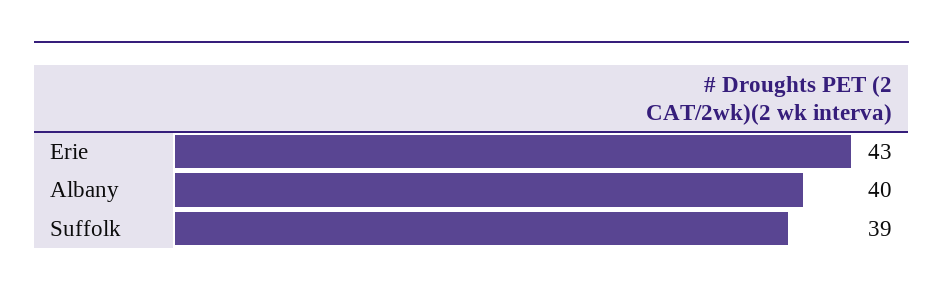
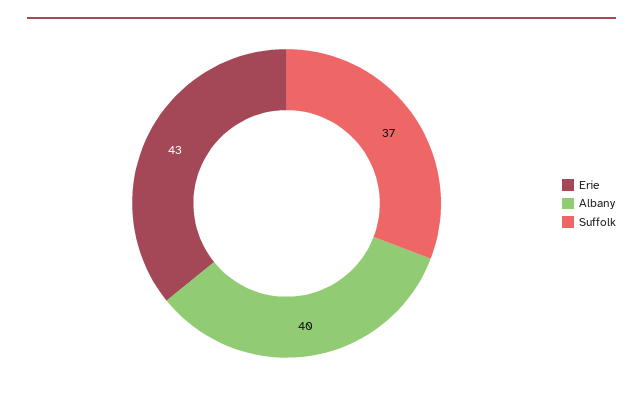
  {
    "Erie": 43,
    "Albany": 40,
-   "Suffolk": 39
+   "Suffolk": 37
  }

